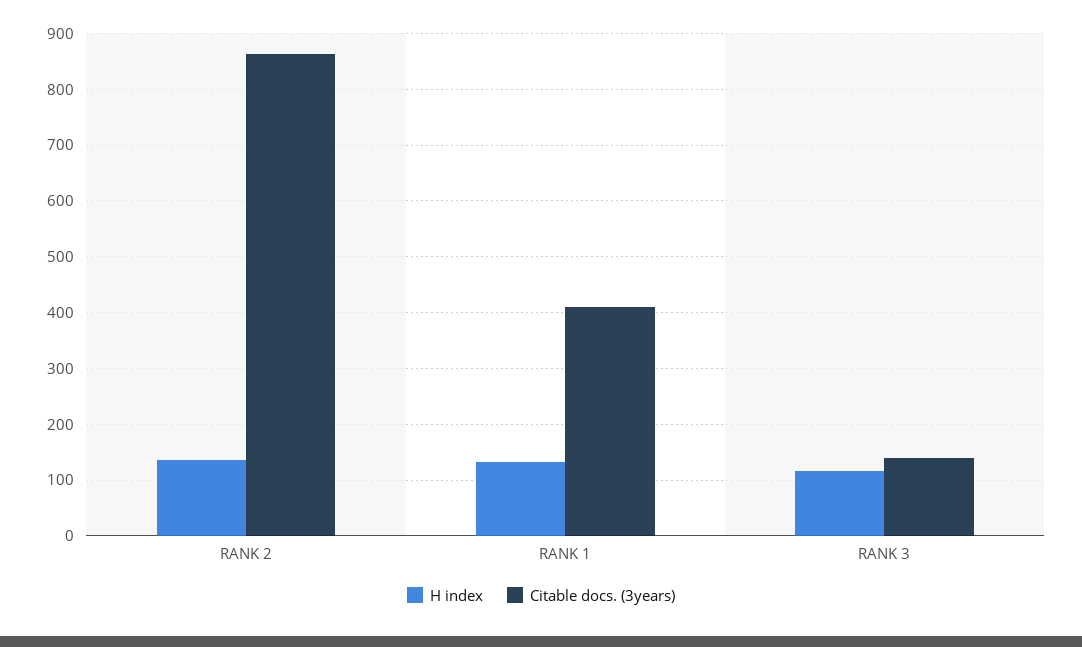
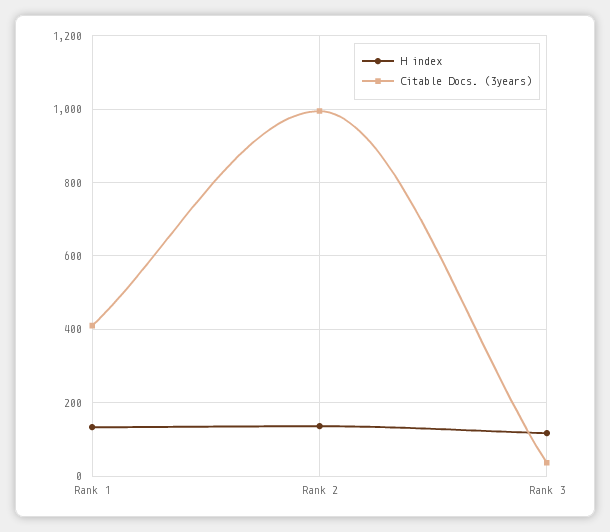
  {
    "H index": {
      "RANK 2": 140,
      "RANK 1": 140,
      "RANK 3": 120
    },
    "Citable docs. (3years)": {
-     "RANK 2": 860,
+     "RANK 2": 1000,
      "RANK 1": 420,
-     "RANK 3": 140
+     "RANK 3": 40
    }
  }

